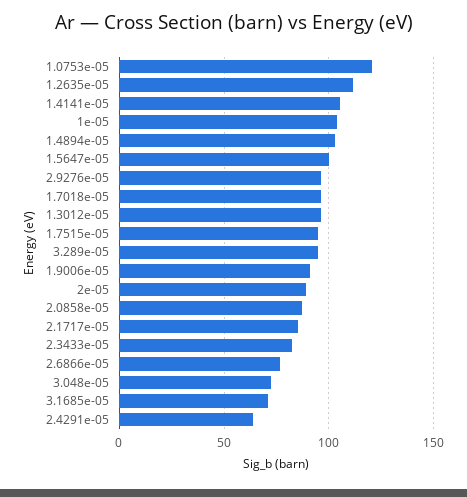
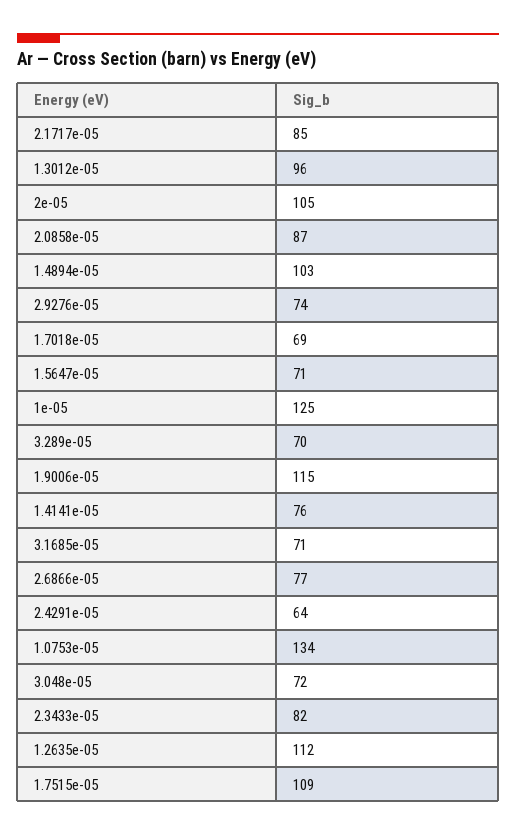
  {
-   "1.0753e-05": 120,
+   "1.0753e-05": 134,
    "1.2635e-05": 112,
-   "1.4141e-05": 105,
+   "1.4141e-05": 76,
-   "1e-05": 105,
+   "1e-05": 125,
    "1.4894e-05": 103,
-   "1.5647e-05": 100,
+   "1.5647e-05": 71,
-   "2.9276e-05": 95,
+   "2.9276e-05": 74,
-   "1.7018e-05": 95,
+   "1.7018e-05": 69,
    "1.3012e-05": 96,
-   "1.7515e-05": 95,
+   "1.7515e-05": 109,
-   "3.289e-05": 95,
+   "3.289e-05": 70,
-   "1.9006e-05": 90,
+   "1.9006e-05": 115,
-   "2e-05": 90,
+   "2e-05": 105,
    "2.0858e-05": 87,
    "2.1717e-05": 85,
    "2.3433e-05": 82,
    "2.6866e-05": 77,
    "3.048e-05": 72,
    "3.1685e-05": 71,
    "2.4291e-05": 64
  }

